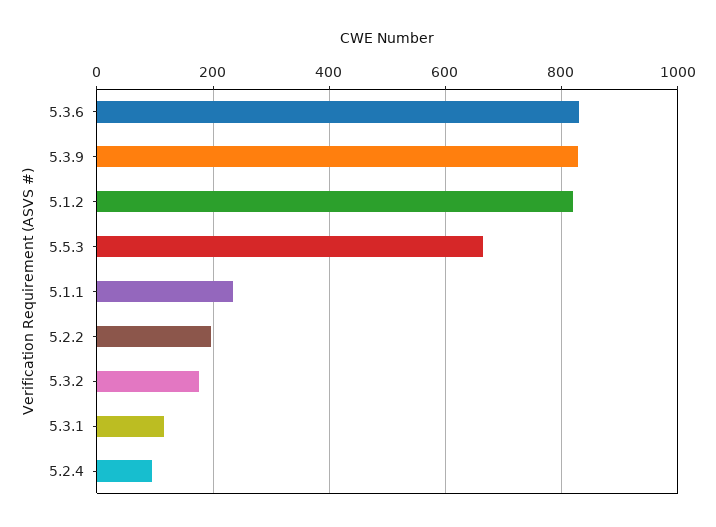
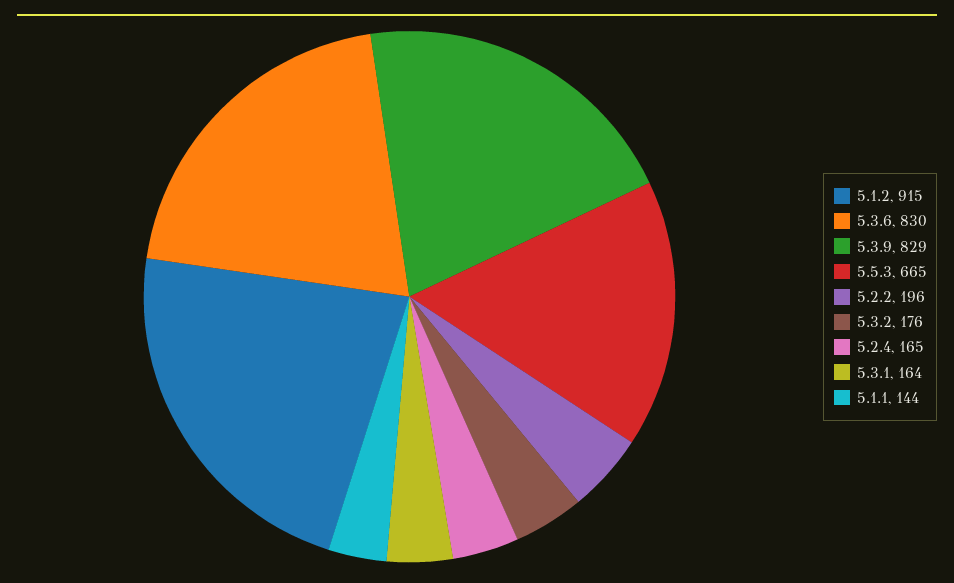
  {
    "5.3.6": 830,
    "5.3.9": 829,
-   "5.1.2": 820,
+   "5.1.2": 915,
    "5.5.3": 665,
-   "5.1.1": 240,
+   "5.1.1": 144,
    "5.2.2": 196,
    "5.3.2": 176,
-   "5.3.1": 120,
+   "5.3.1": 164,
-   "5.2.4": 100
+   "5.2.4": 165
  }

